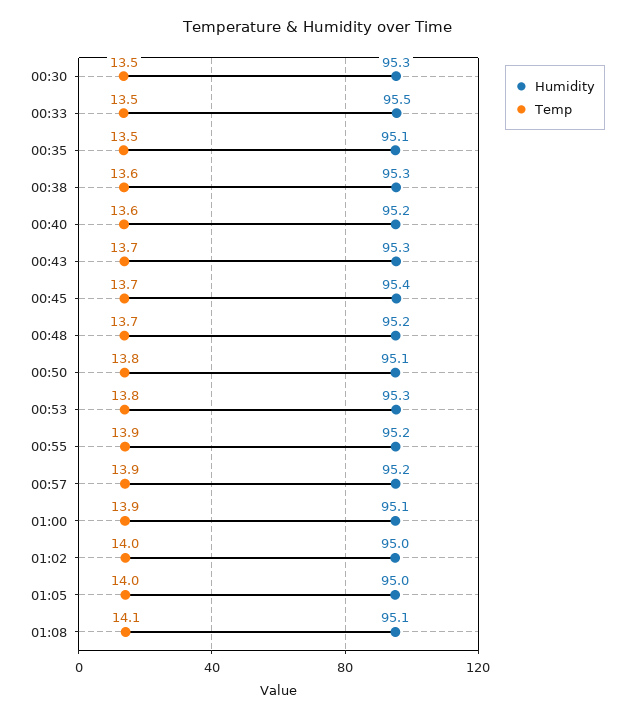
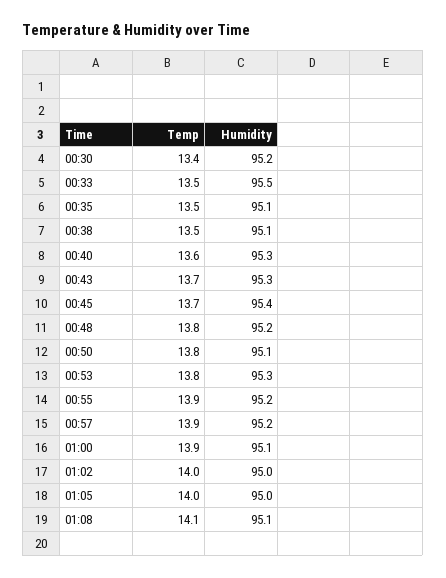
  {
    "Humidity": {
-     "00:30": 95.3,
+     "00:30": 95.2,
      "00:33": 95.5,
      "00:35": 95.1,
-     "00:38": 95.3,
+     "00:38": 95.1,
-     "00:40": 95.2,
+     "00:40": 95.3,
      "00:43": 95.3,
      "00:45": 95.4,
      "00:48": 95.2,
      "00:50": 95.1,
      "00:53": 95.3,
      "00:55": 95.2,
      "00:57": 95.2,
      "01:00": 95.1,
      "01:02": 95,
      "01:05": 95,
      "01:08": 95.1
    },
    "Temp": {
-     "00:30": 13.5,
+     "00:30": 13.4,
      "00:33": 13.5,
      "00:35": 13.5,
-     "00:38": 13.6,
+     "00:38": 13.5,
      "00:40": 13.6,
      "00:43": 13.7,
      "00:45": 13.7,
-     "00:48": 13.7,
+     "00:48": 13.8,
      "00:50": 13.8,
      "00:53": 13.8,
      "00:55": 13.9,
      "00:57": 13.9,
      "01:00": 13.9,
      "01:02": 14,
      "01:05": 14,
      "01:08": 14.1
    }
  }

